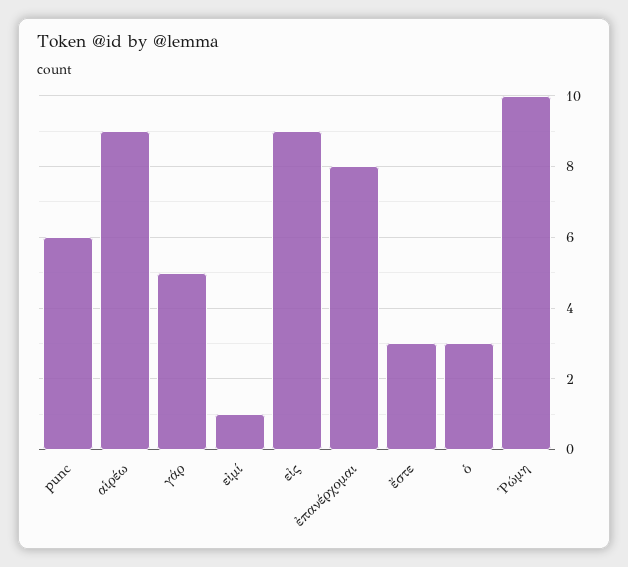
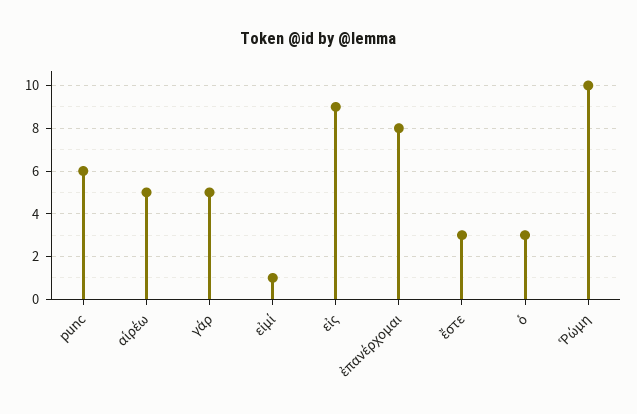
  {
    "punc": 6,
-   "αἱρέω": 9,
+   "αἱρέω": 5,
    "γάρ": 5,
    "εἰμί": 1,
    "εἰς": 9,
    "ἐπανέρχομαι": 8,
    "ἔστε": 3,
    "ὁ": 3,
    "Ῥώμη": 10
  }

